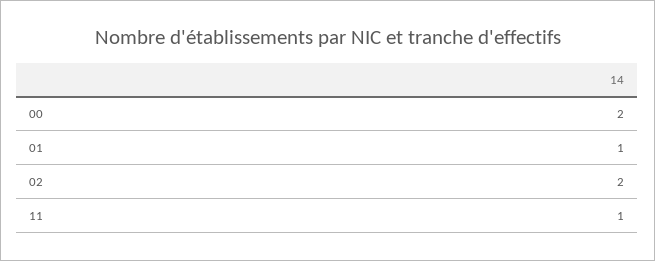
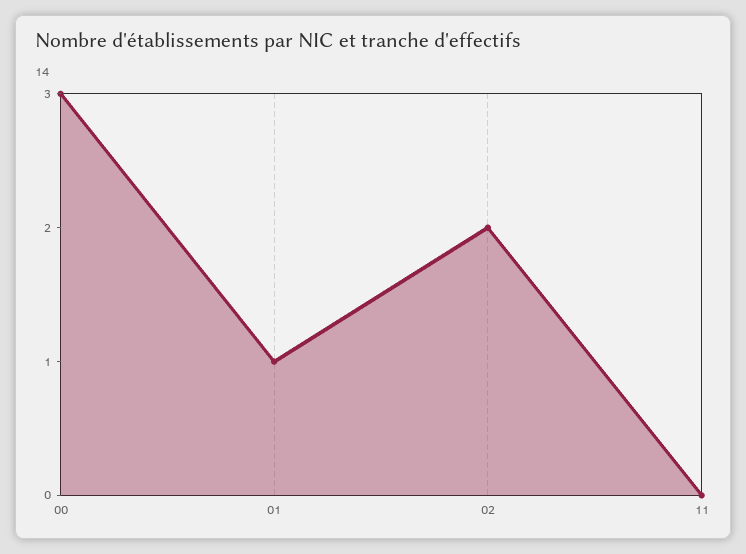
  {
-   "00": 2,
+   "00": 3,
    "01": 1,
    "02": 2,
-   "11": 1
+   "11": 0
  }

